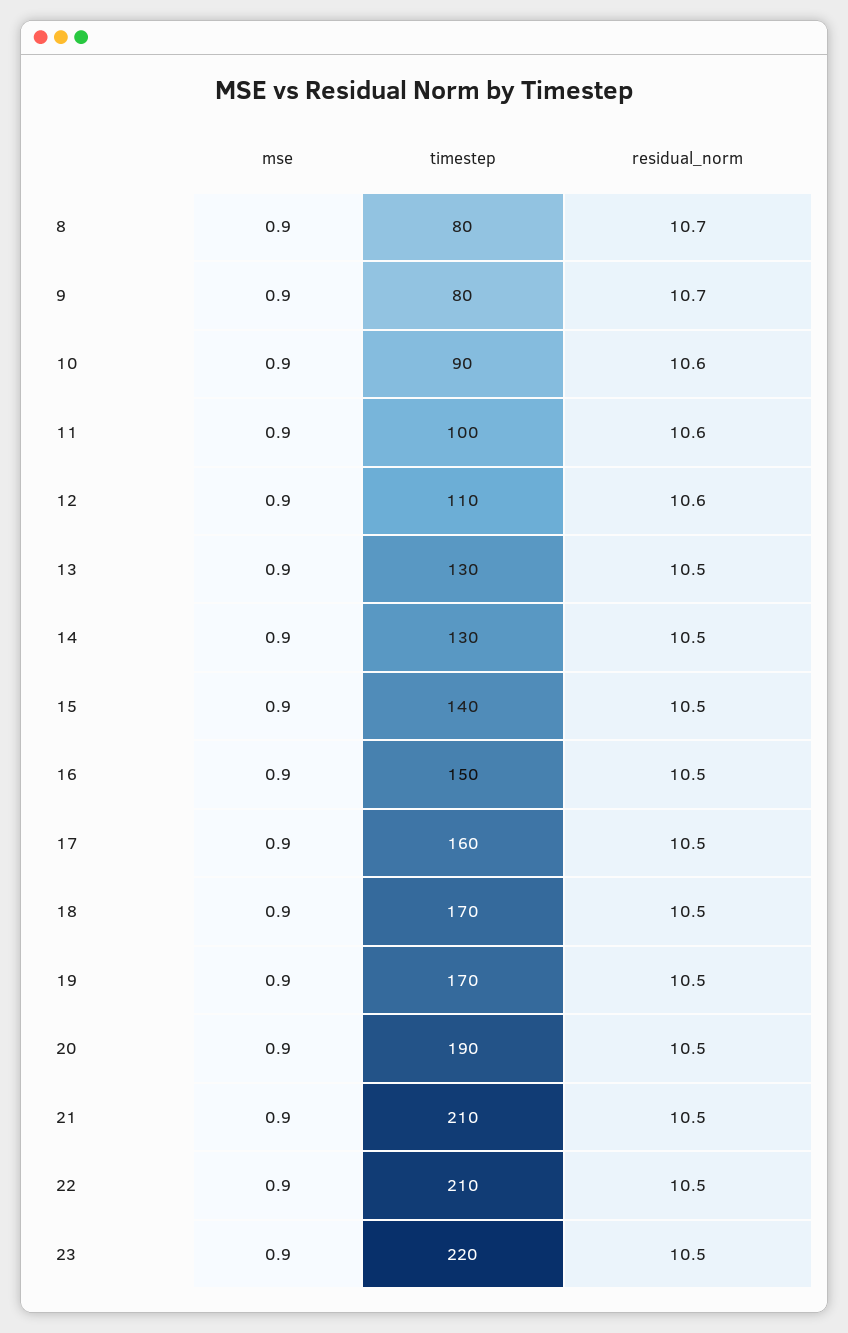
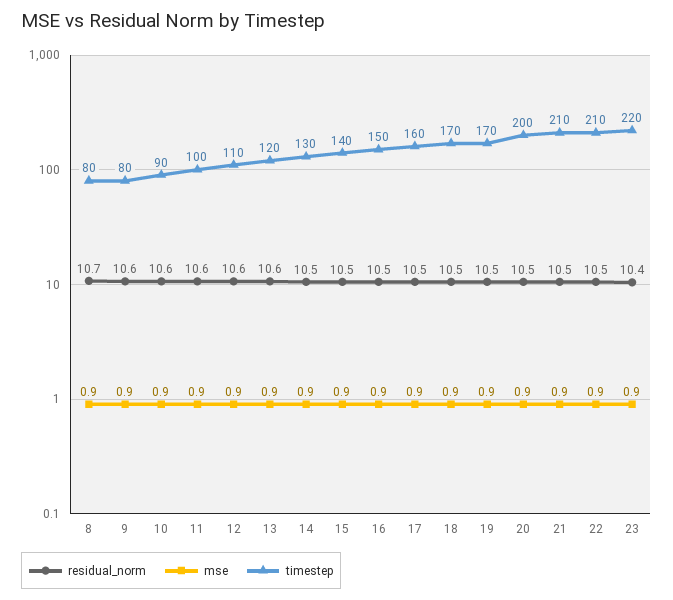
  {
    "mse": {
      "8": 0.9,
      "9": 0.9,
      "10": 0.9,
      "11": 0.9,
      "12": 0.9,
      "13": 0.9,
      "14": 0.9,
      "15": 0.9,
      "16": 0.9,
      "17": 0.9,
      "18": 0.9,
      "19": 0.9,
      "20": 0.9,
      "21": 0.9,
      "22": 0.9,
      "23": 0.9
    },
    "timestep": {
      "8": 80,
      "9": 80,
      "10": 90,
      "11": 100,
      "12": 110,
-     "13": 130,
+     "13": 120,
      "14": 130,
      "15": 140,
      "16": 150,
      "17": 160,
      "18": 170,
      "19": 170,
-     "20": 190,
+     "20": 200,
      "21": 210,
      "22": 210,
      "23": 220
    },
    "residual_norm": {
      "8": 10.7,
-     "9": 10.7,
+     "9": 10.6,
      "10": 10.6,
      "11": 10.6,
      "12": 10.6,
-     "13": 10.5,
+     "13": 10.6,
      "14": 10.5,
      "15": 10.5,
      "16": 10.5,
      "17": 10.5,
      "18": 10.5,
      "19": 10.5,
      "20": 10.5,
      "21": 10.5,
      "22": 10.5,
-     "23": 10.5
+     "23": 10.4
    }
  }

